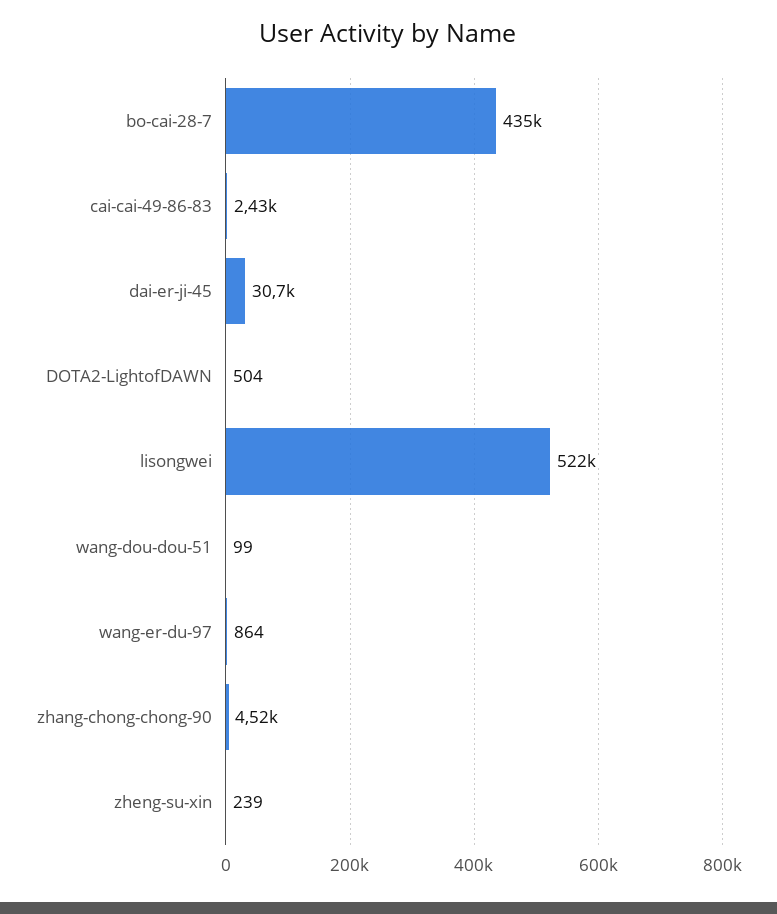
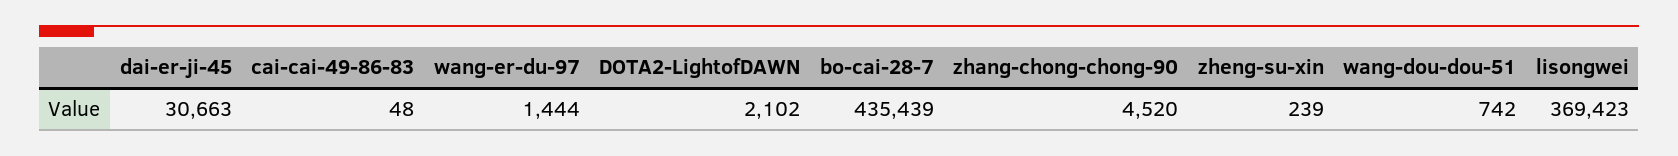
  {
    "bo-cai-28-7": 435439,
-   "cai-cai-49-86-83": 2430,
+   "cai-cai-49-86-83": 48,
    "dai-er-ji-45": 30663,
-   "DOTA2-LightofDAWN": 504,
+   "DOTA2-LightofDAWN": 2102,
-   "lisongwei": 522000,
+   "lisongwei": 369423,
-   "wang-dou-dou-51": 99,
+   "wang-dou-dou-51": 742,
-   "wang-er-du-97": 864,
+   "wang-er-du-97": 1444,
    "zhang-chong-chong-90": 4520,
    "zheng-su-xin": 239
  }

